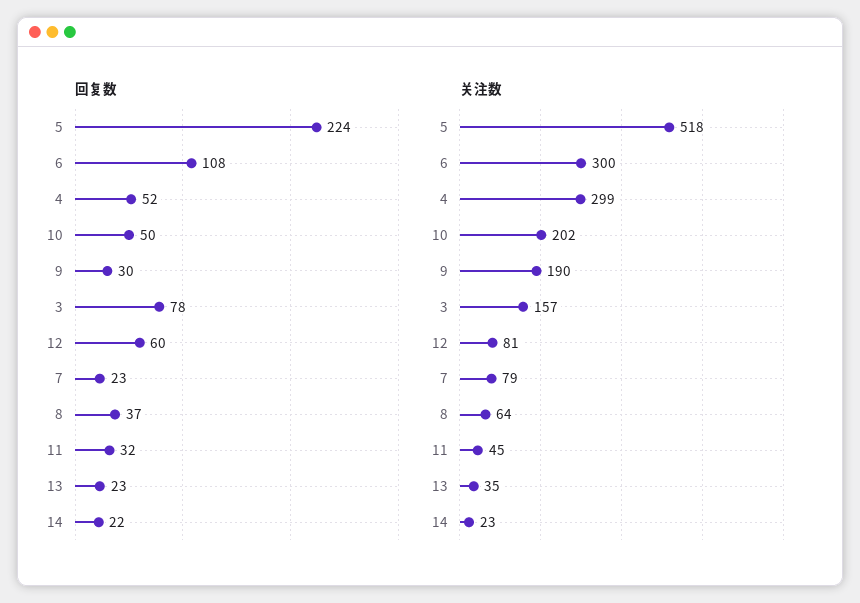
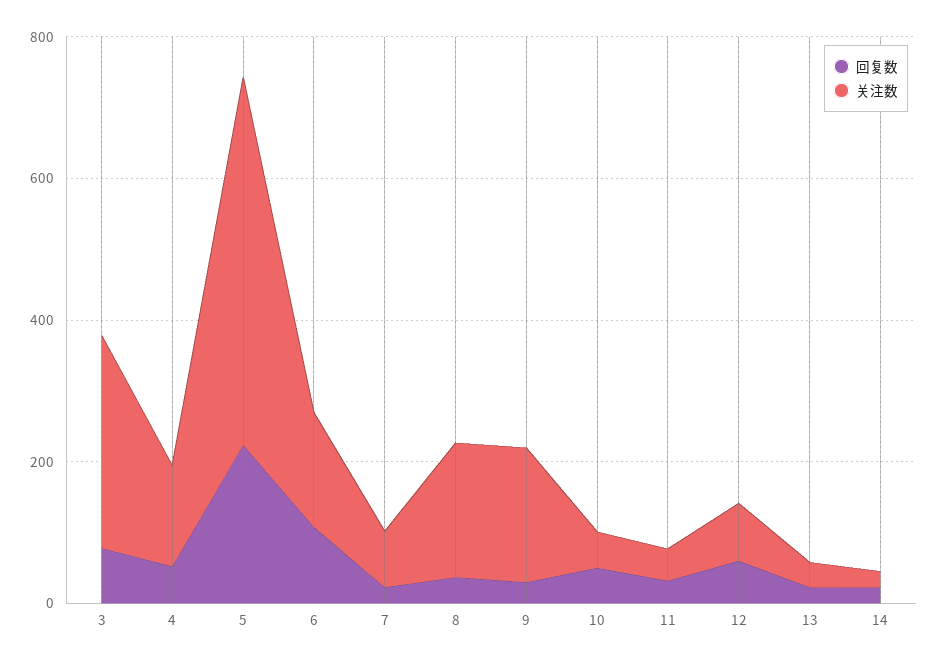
  {
    "回复数": {
      "5": 224,
      "6": 108,
      "4": 52,
      "10": 50,
      "9": 30,
      "3": 78,
      "12": 60,
      "7": 23,
      "8": 37,
      "11": 32,
      "13": 23,
      "14": 22
    },
    "关注数": {
      "5": 518,
-     "6": 300,
+     "6": 150,
-     "4": 299,
+     "4": 150,
-     "10": 202,
+     "10": 50,
      "9": 190,
-     "3": 157,
+     "3": 300,
      "12": 81,
      "7": 79,
-     "8": 64,
+     "8": 200,
      "11": 45,
      "13": 35,
      "14": 23
    }
  }

